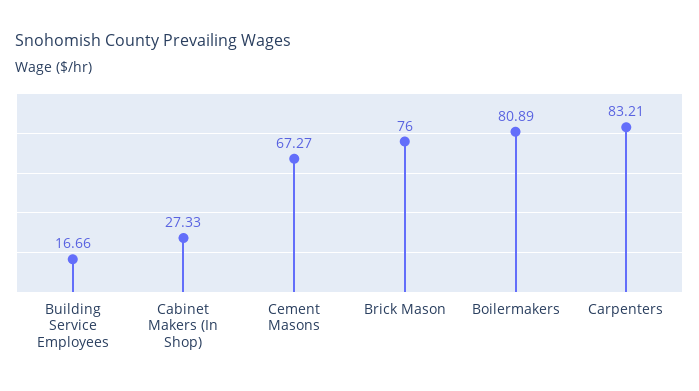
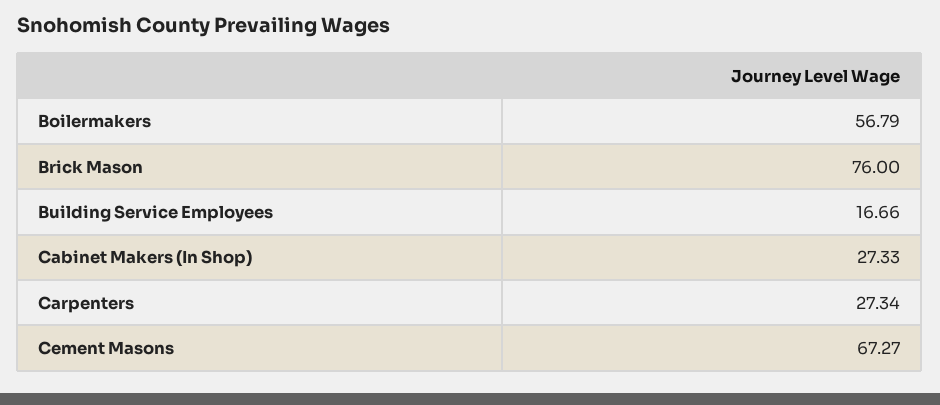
  {
    "Building Service Employees": 16.66,
    "Cabinet Makers (In Shop)": 27.33,
    "Cement Masons": 67.27,
    "Brick Mason": 76,
-   "Boilermakers": 80.89,
+   "Boilermakers": 56.79,
-   "Carpenters": 83.21
+   "Carpenters": 27.34
  }

